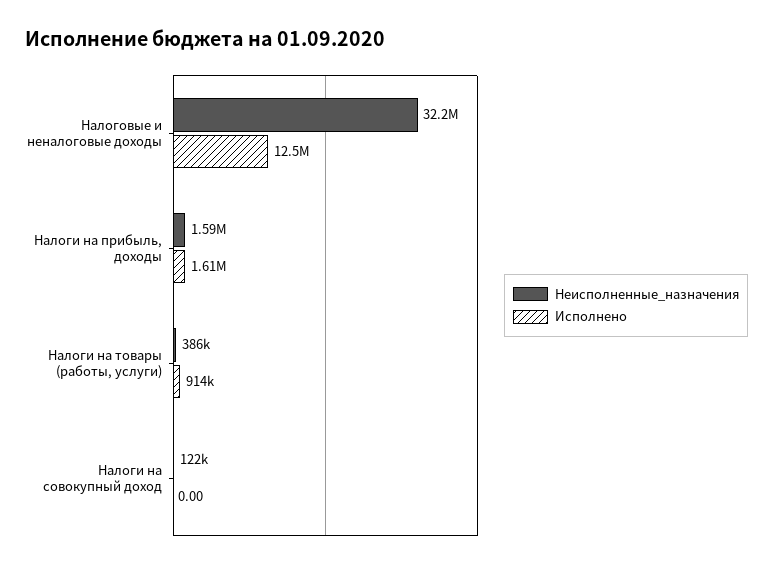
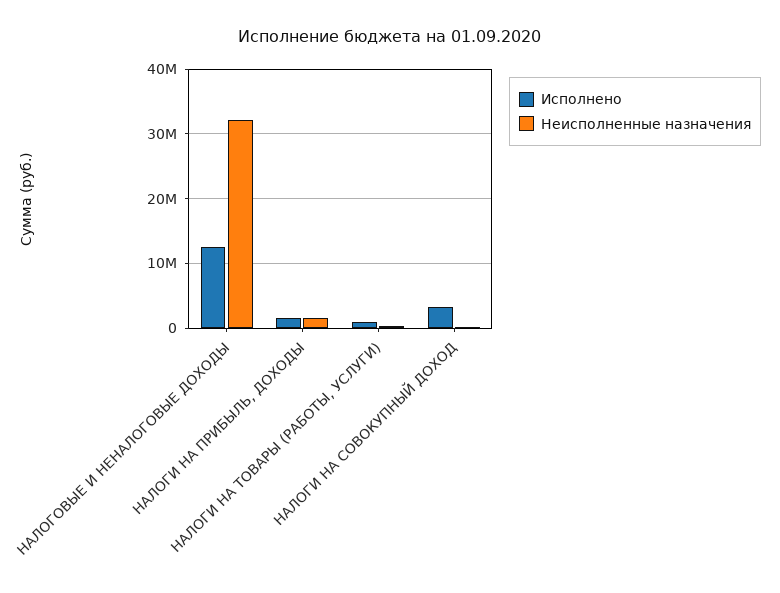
  {
    "Неисполненные_назначения": {
      "Налоговые и неналоговые доходы": 32200000,
      "Налоги на прибыль, доходы": 1590000,
      "Налоги на товары (работы, услуги)": 386000,
      "Налоги на совокупный доход": 122000
    },
    "Исполнено": {
      "Налоговые и неналоговые доходы": 12500000,
      "Налоги на прибыль, доходы": 1610000,
      "Налоги на товары (работы, услуги)": 914000,
-     "Налоги на совокупный доход": 0
+     "Налоги на совокупный доход": 3000000
    }
  }

